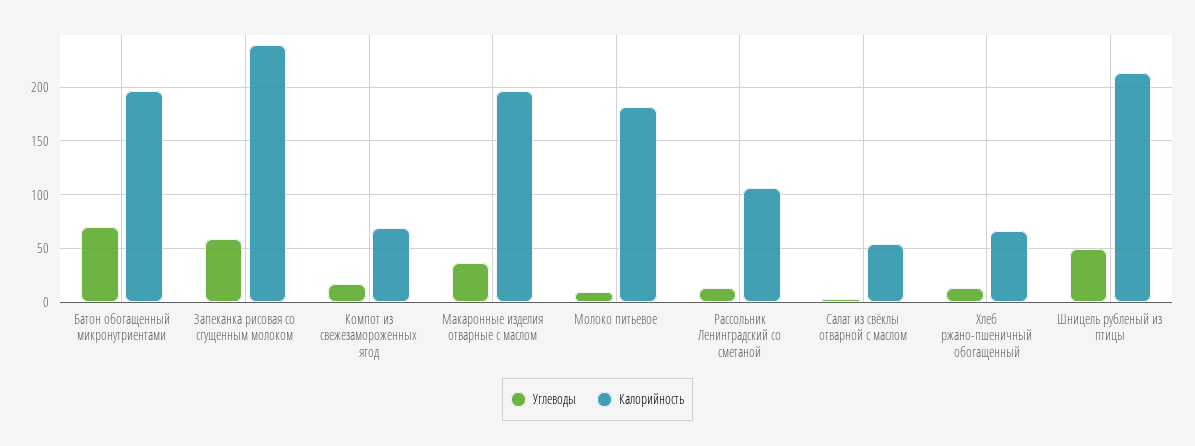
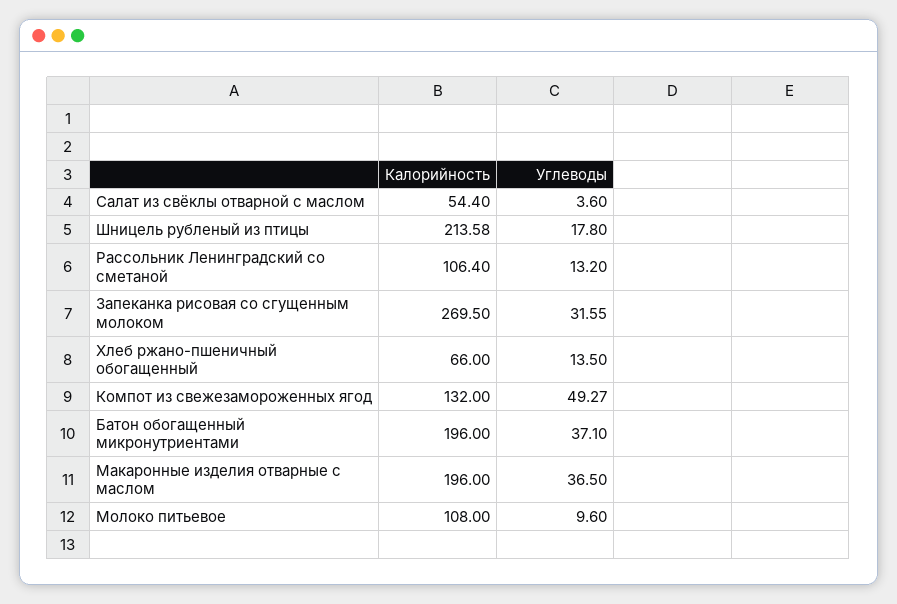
  {
    "Углеводы": {
-     "Батон обогащенный микронутриентами": 70,
+     "Батон обогащенный микронутриентами": 37.1,
-     "Запеканка рисовая со сгущенным молоком": 60,
+     "Запеканка рисовая со сгущенным молоком": 31.55,
-     "Компот из свежезамороженных ягод": 20,
+     "Компот из свежезамороженных ягод": 49.27,
      "Макаронные изделия отварные с маслом": 36.5,
      "Молоко питьевое": 9.6,
      "Рассольник Ленинградский со сметаной": 13.2,
      "Салат из свёклы отварной с маслом": 3.6,
      "Хлеб ржано-пшеничный обогащенный": 13.5,
-     "Шницель рубленый из птицы": 50
+     "Шницель рубленый из птицы": 17.8
    },
    "Калорийность": {
      "Батон обогащенный микронутриентами": 196,
-     "Запеканка рисовая со сгущенным молоком": 240,
+     "Запеканка рисовая со сгущенным молоком": 269.5,
-     "Компот из свежезамороженных ягод": 70,
+     "Компот из свежезамороженных ягод": 132,
      "Макаронные изделия отварные с маслом": 196,
-     "Молоко питьевое": 180,
+     "Молоко питьевое": 108,
      "Рассольник Ленинградский со сметаной": 106.4,
      "Салат из свёклы отварной с маслом": 54.4,
      "Хлеб ржано-пшеничный обогащенный": 66,
      "Шницель рубленый из птицы": 213.58
    }
  }

